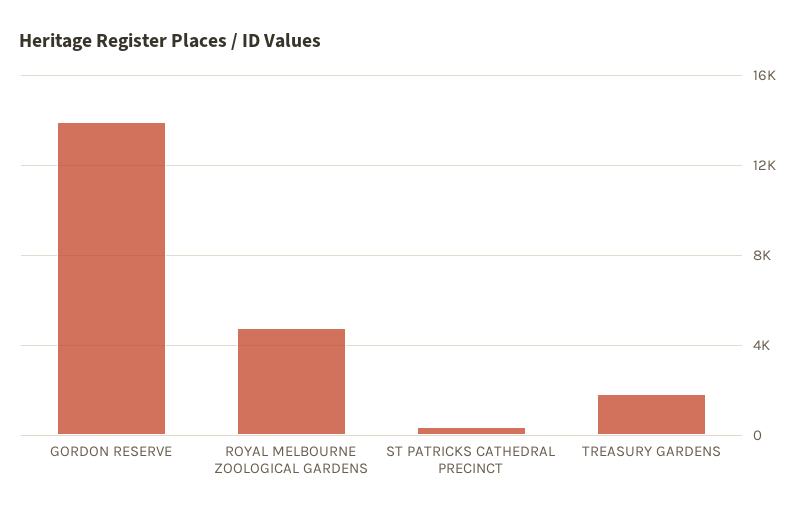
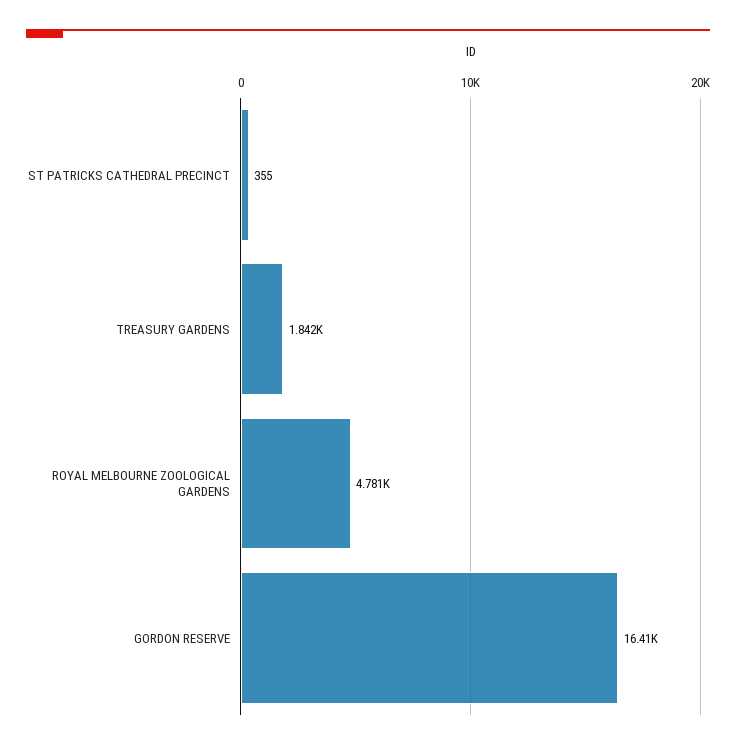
  {
-   "GORDON RESERVE": 14000,
+   "GORDON RESERVE": 16410,
    "ROYAL MELBOURNE ZOOLOGICAL GARDENS": 4781,
    "ST PATRICKS CATHEDRAL PRECINCT": 355,
    "TREASURY GARDENS": 1842
  }

